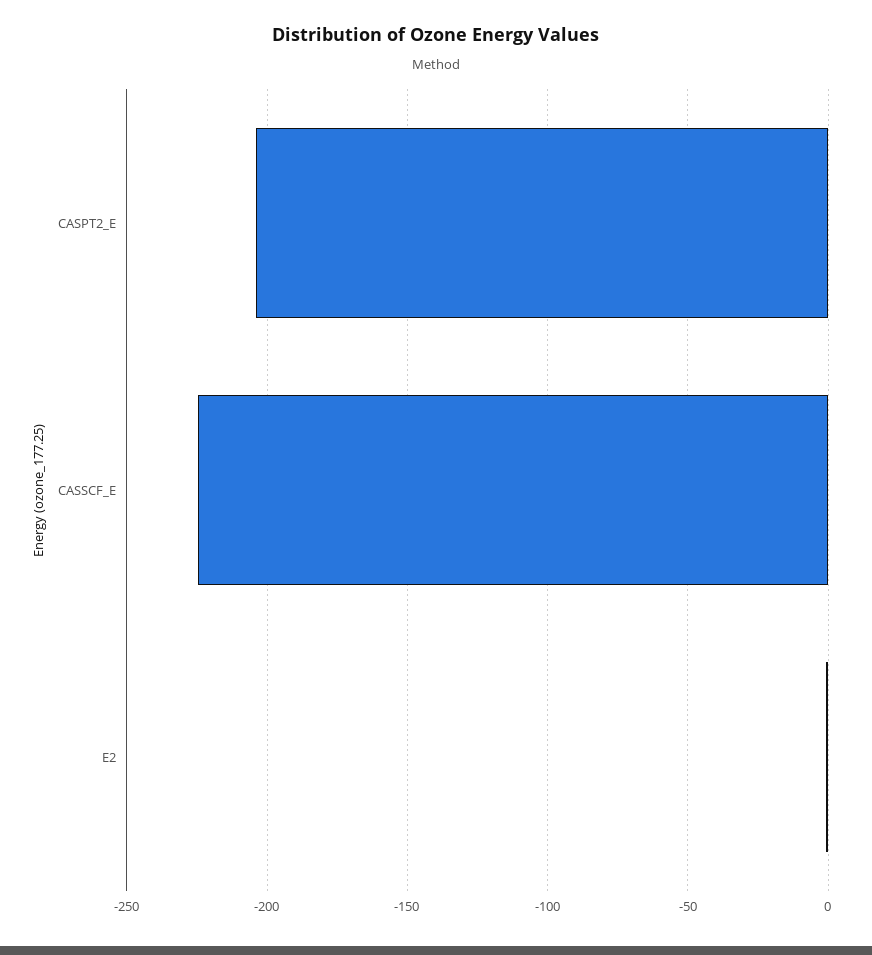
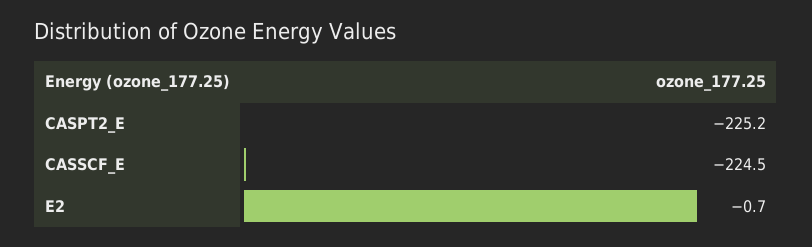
  {
-   "CASPT2_E": -205,
+   "CASPT2_E": -225.2,
    "CASSCF_E": -224.5,
    "E2": -0.7
  }

